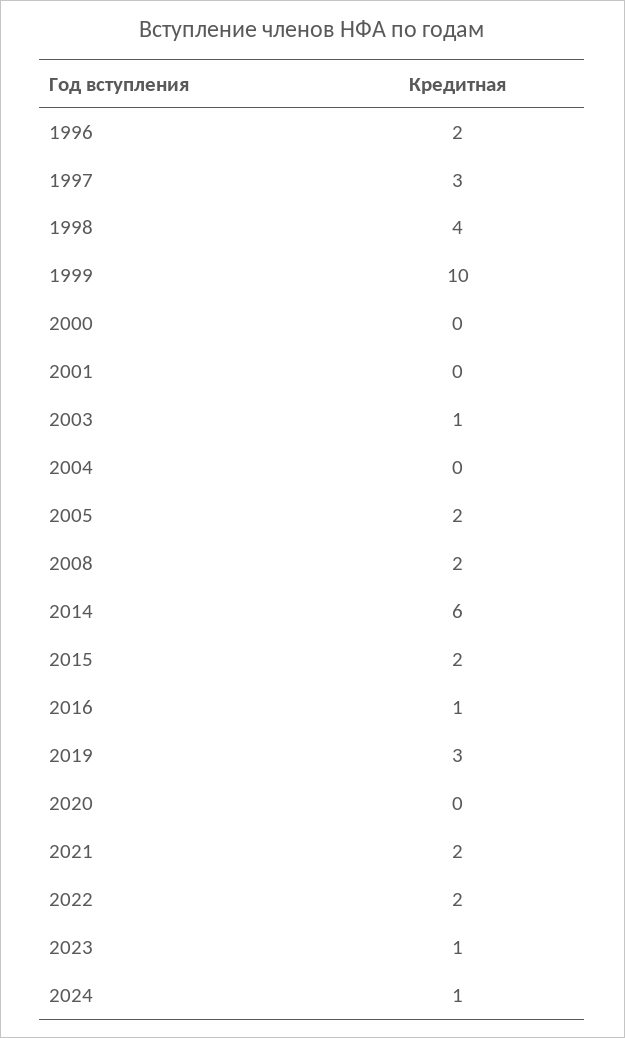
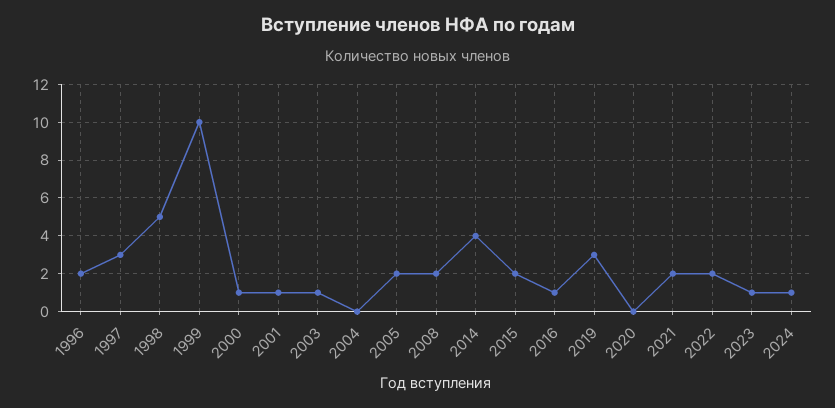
  {
    "1996": 2,
    "1997": 3,
-   "1998": 4,
+   "1998": 5,
    "1999": 10,
-   "2000": 0,
+   "2000": 1,
-   "2001": 0,
+   "2001": 1,
    "2003": 1,
    "2004": 0,
    "2005": 2,
    "2008": 2,
-   "2014": 6,
+   "2014": 4,
    "2015": 2,
    "2016": 1,
    "2019": 3,
    "2020": 0,
    "2021": 2,
    "2022": 2,
    "2023": 1,
    "2024": 1
  }

